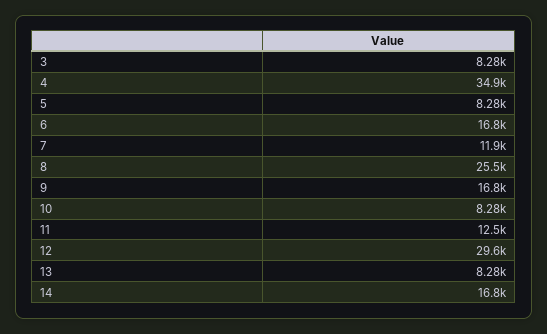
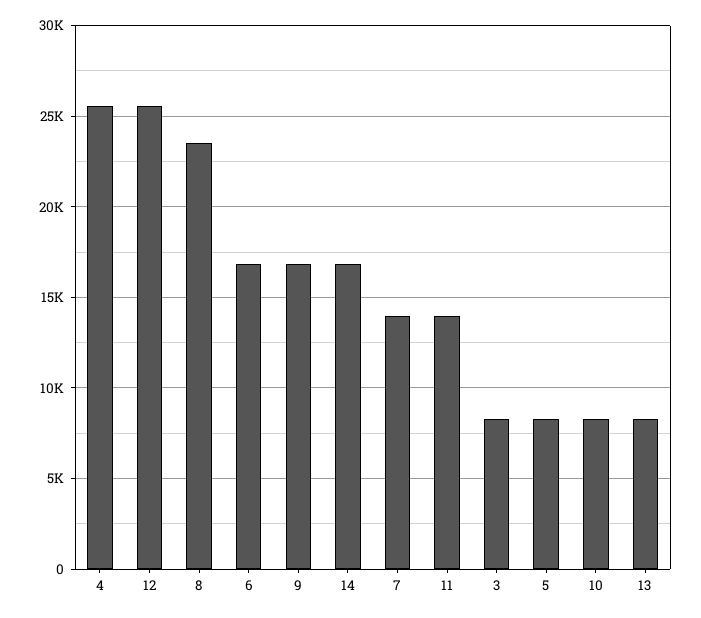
  {
    "3": 8280,
-   "4": 34900,
+   "4": 25500,
    "5": 8280,
    "6": 16800,
-   "7": 11900,
+   "7": 14000,
-   "8": 25500,
+   "8": 23500,
    "9": 16800,
    "10": 8280,
-   "11": 12500,
+   "11": 14000,
-   "12": 29600,
+   "12": 25500,
    "13": 8280,
    "14": 16800
  }

